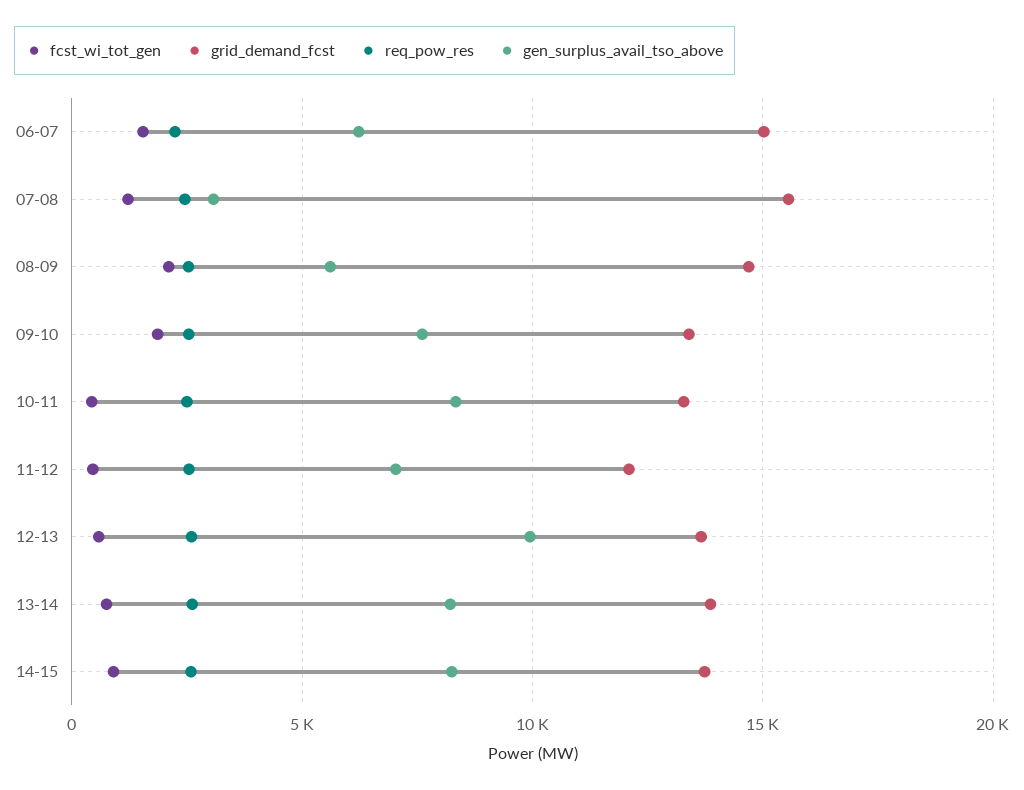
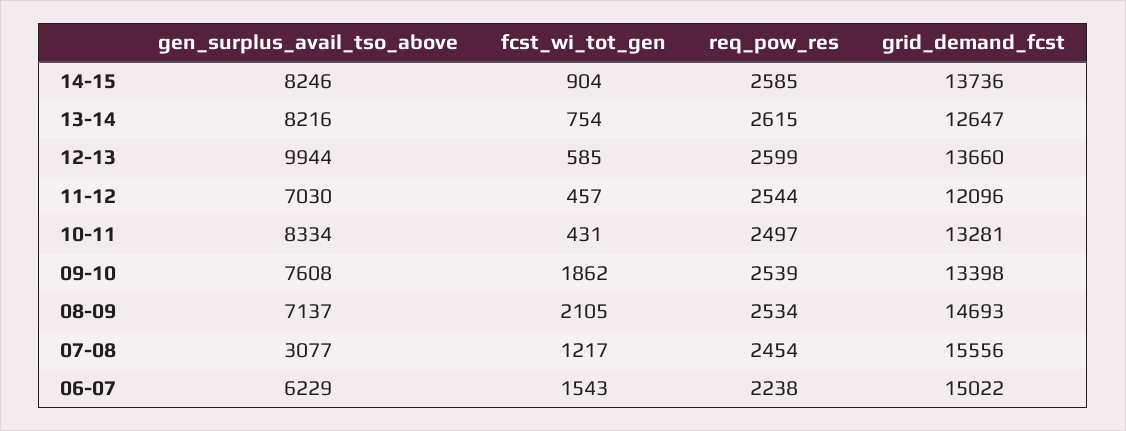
  {
    "fcst_wi_tot_gen": {
      "06-07": 1543,
      "07-08": 1217,
      "08-09": 2105,
      "09-10": 1862,
      "10-11": 431,
      "11-12": 457,
      "12-13": 585,
      "13-14": 754,
      "14-15": 904
    },
    "grid_demand_fcst": {
      "06-07": 15022,
      "07-08": 15556,
      "08-09": 14693,
      "09-10": 13398,
      "10-11": 13281,
      "11-12": 12096,
      "12-13": 13660,
-     "13-14": 14000,
+     "13-14": 12647,
      "14-15": 13736
    },
    "req_pow_res": {
      "06-07": 2238,
      "07-08": 2454,
      "08-09": 2534,
      "09-10": 2539,
      "10-11": 2497,
      "11-12": 2544,
      "12-13": 2599,
      "13-14": 2615,
      "14-15": 2585
    },
    "gen_surplus_avail_tso_above": {
      "06-07": 6229,
      "07-08": 3077,
-     "08-09": 5500,
+     "08-09": 7137,
      "09-10": 7608,
      "10-11": 8334,
      "11-12": 7030,
      "12-13": 9944,
      "13-14": 8216,
      "14-15": 8246
    }
  }

